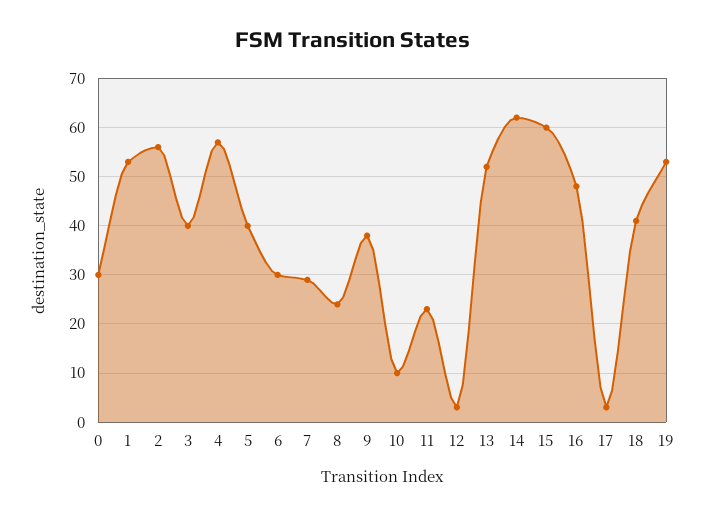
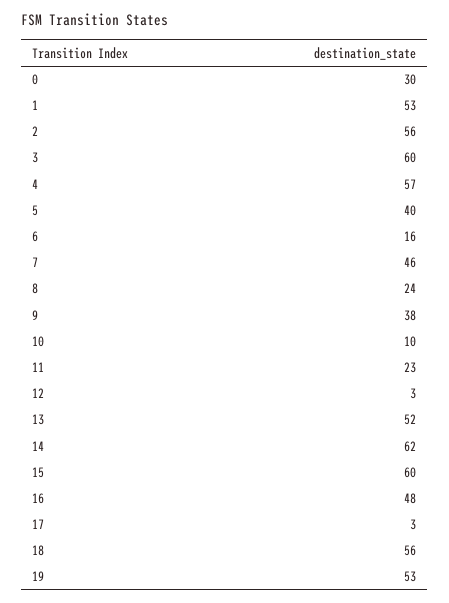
  {
    "0": 30,
    "1": 53,
    "2": 56,
-   "3": 40,
+   "3": 60,
    "4": 57,
    "5": 40,
-   "6": 30,
+   "6": 16,
-   "7": 30,
+   "7": 46,
    "8": 24,
    "9": 38,
    "10": 10,
    "11": 23,
    "12": 3,
    "13": 52,
    "14": 62,
    "15": 60,
    "16": 48,
    "17": 3,
-   "18": 40,
+   "18": 56,
    "19": 53
  }

